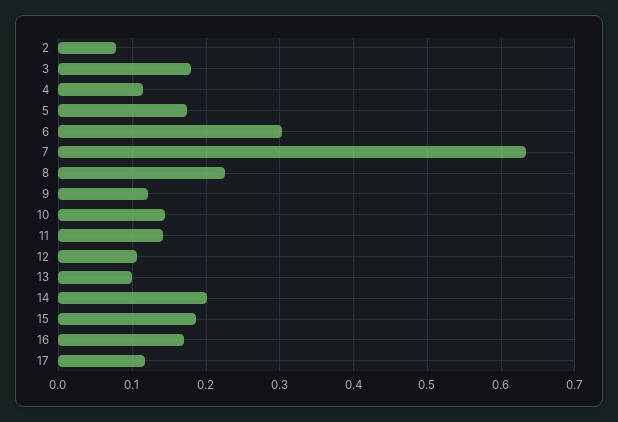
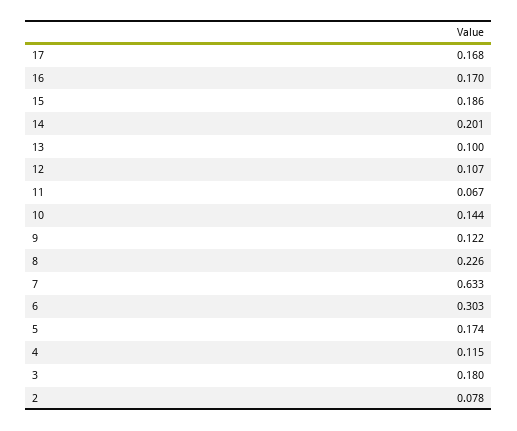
  {
    "2": 0.078,
    "3": 0.18,
    "4": 0.115,
    "5": 0.174,
    "6": 0.303,
    "7": 0.633,
    "8": 0.226,
    "9": 0.122,
    "10": 0.144,
-   "11": 0.14,
+   "11": 0.067,
    "12": 0.107,
    "13": 0.1,
    "14": 0.201,
    "15": 0.186,
    "16": 0.17,
-   "17": 0.12
+   "17": 0.168
  }

